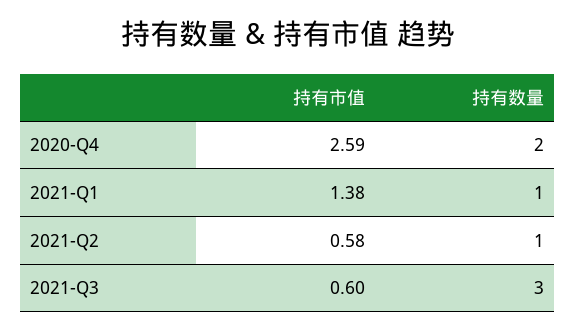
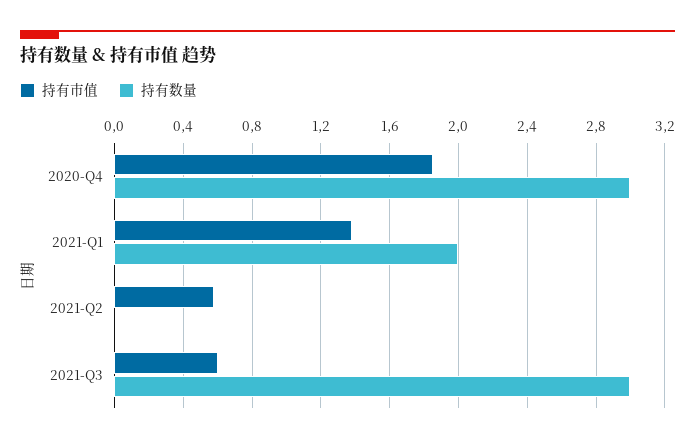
  {
    "持有市值": {
-     "2020-Q4": 2.59,
+     "2020-Q4": 1.85,
      "2021-Q1": 1.38,
      "2021-Q2": 0.58,
      "2021-Q3": 0.6
    },
    "持有数量": {
-     "2020-Q4": 2,
+     "2020-Q4": 3,
-     "2021-Q1": 1,
+     "2021-Q1": 2,
-     "2021-Q2": 1,
+     "2021-Q2": 0,
      "2021-Q3": 3
    }
  }

